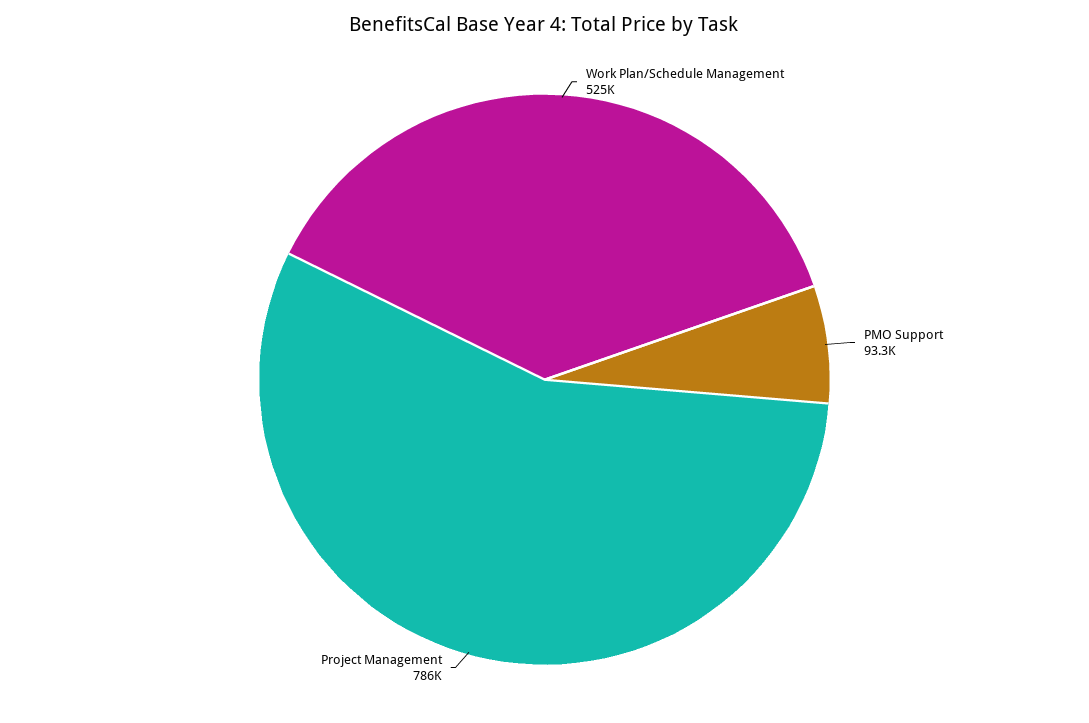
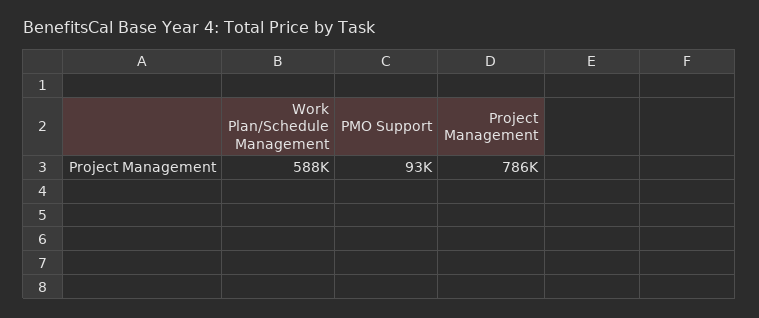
  {
-   "Work Plan/Schedule Management": 525000,
+   "Work Plan/Schedule Management": 588000,
    "PMO Support": 93300,
    "Project Management": 786000
  }

